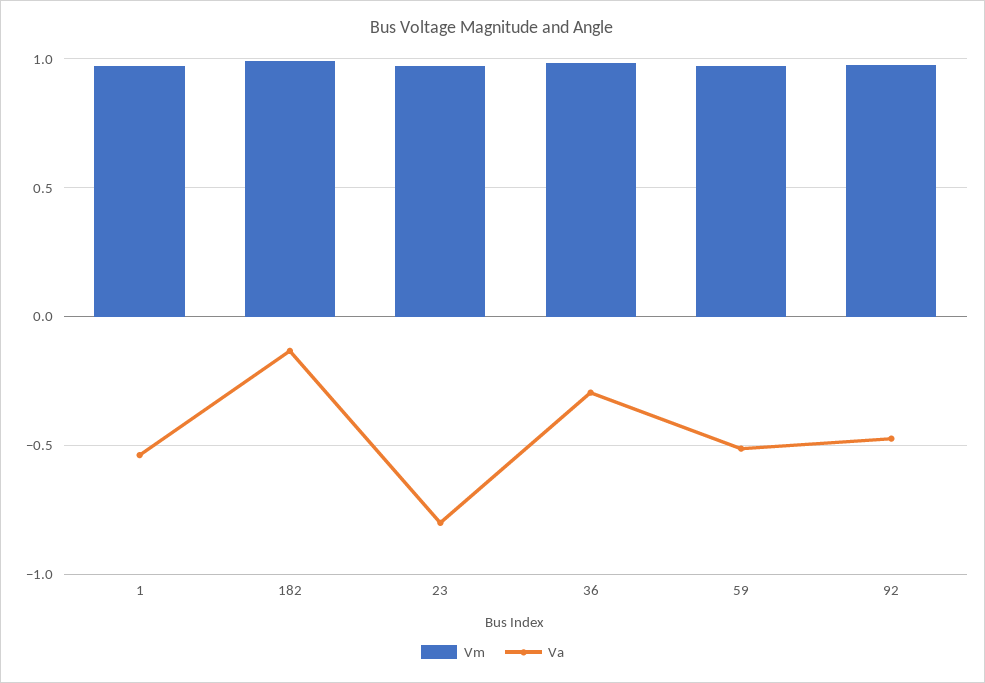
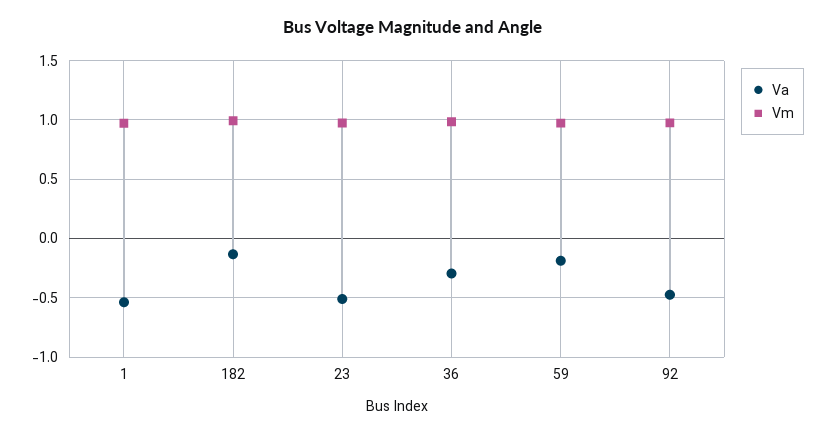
  {
    "Vm": {
      "1": 0.95,
      "182": 1,
      "23": 0.95,
      "36": 1,
      "59": 0.95,
      "92": 1
    },
    "Va": {
      "1": -0.55,
      "182": -0.15,
-     "23": -0.8,
+     "23": -0.5,
      "36": -0.3,
-     "59": -0.5,
+     "59": -0.2,
      "92": -0.45
    }
  }

